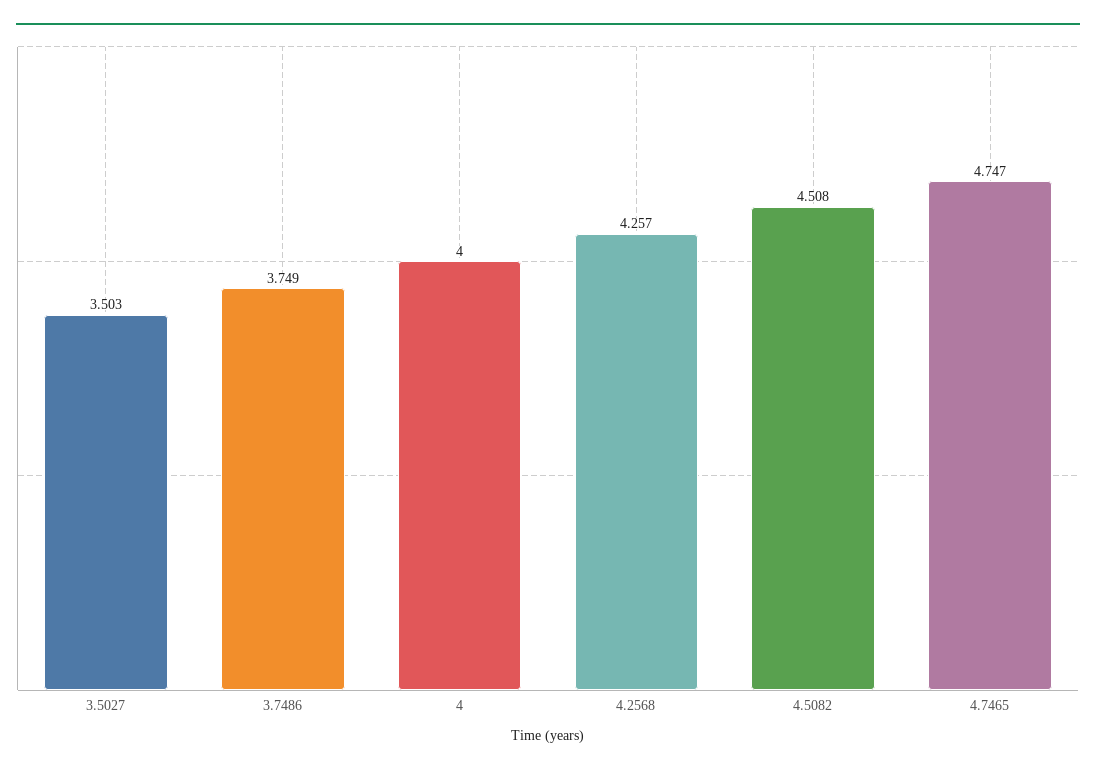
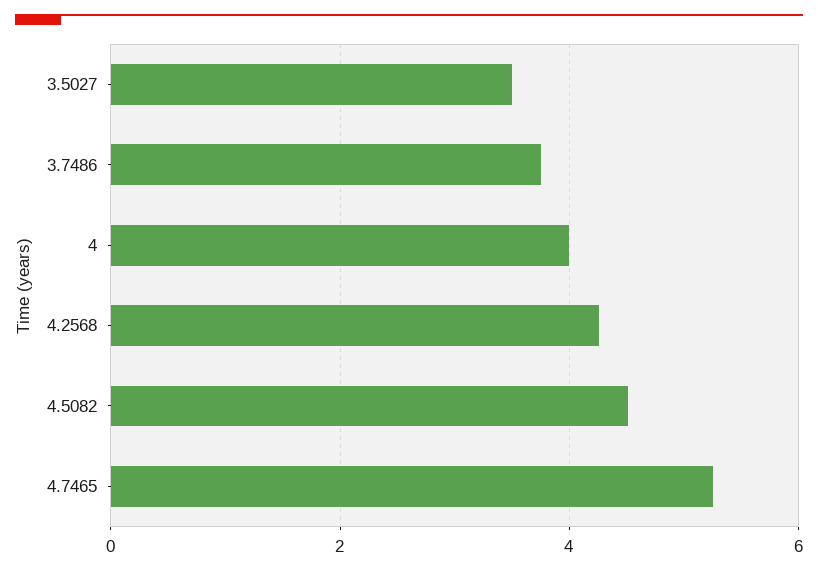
  {
    "3.5027": 3.503,
    "3.7486": 3.749,
    "4": 4,
    "4.2568": 4.257,
    "4.5082": 4.508,
-   "4.7465": 4.747
+   "4.7465": 5.2
  }

